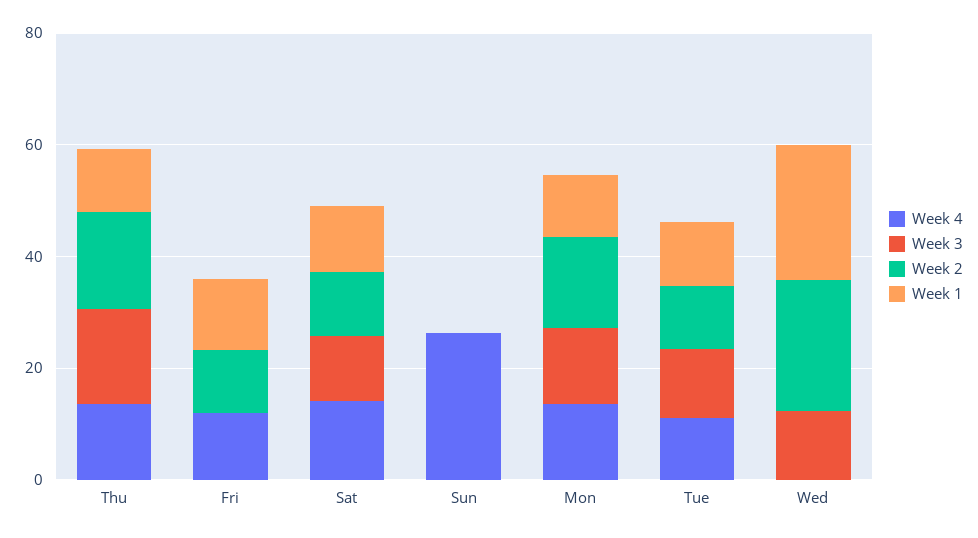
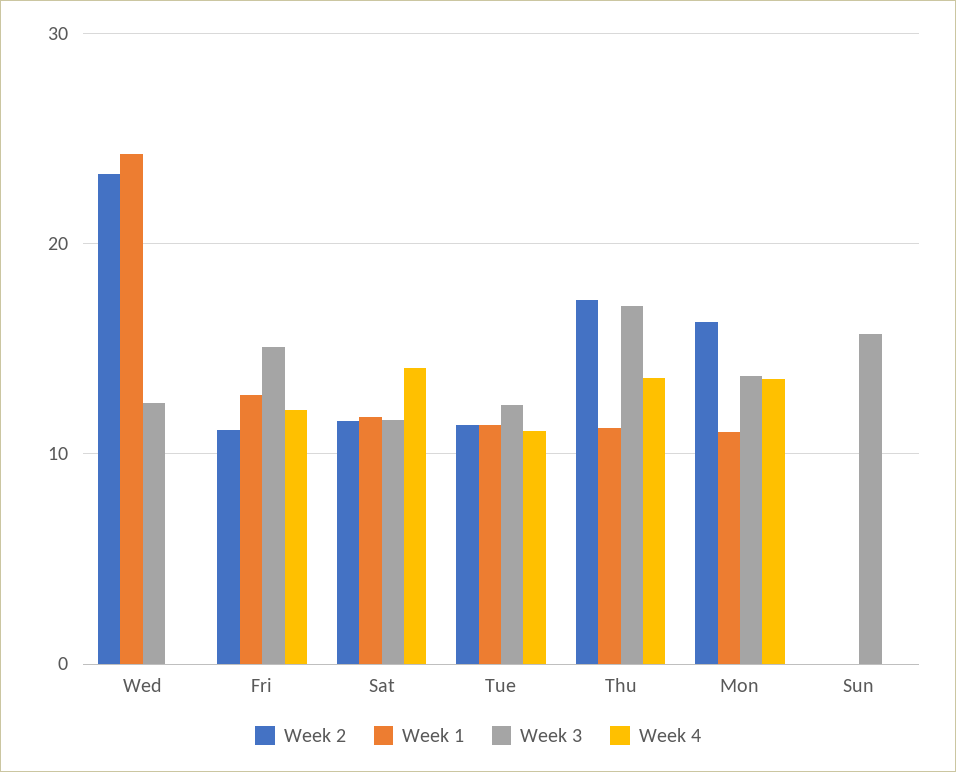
  {
    "Week 4": {
      "Thu": 14,
      "Fri": 12,
      "Sat": 14,
-     "Sun": 25,
+     "Sun": 0,
      "Mon": 14,
      "Tue": 11,
      "Wed": 0
    },
    "Week 3": {
      "Thu": 17,
-     "Fri": 0,
+     "Fri": 15,
      "Sat": 12,
-     "Sun": 0,
+     "Sun": 16,
      "Mon": 14,
      "Tue": 12,
      "Wed": 12
    },
    "Week 2": {
      "Thu": 17,
      "Fri": 11,
      "Sat": 12,
      "Sun": 0,
      "Mon": 16,
      "Tue": 11,
      "Wed": 23
    },
    "Week 1": {
      "Thu": 11,
      "Fri": 13,
      "Sat": 12,
      "Sun": 0,
      "Mon": 11,
      "Tue": 11,
      "Wed": 24
    }
  }

